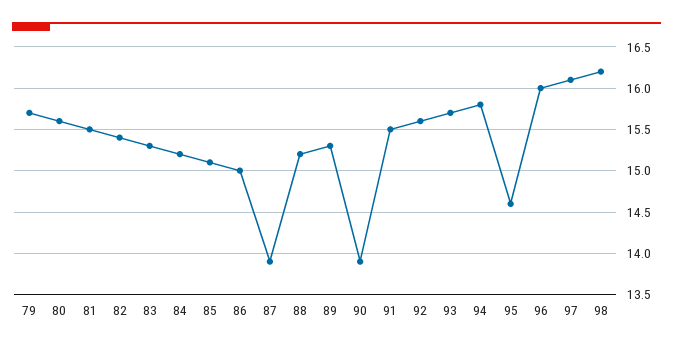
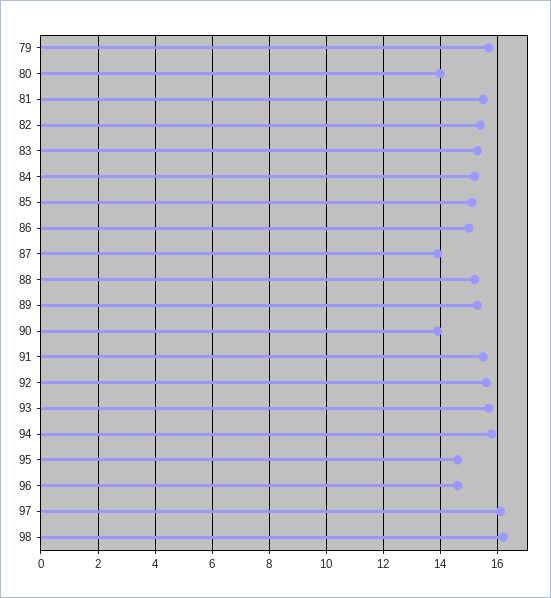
  {
    "79": 15.7,
-   "80": 15.6,
+   "80": 14,
    "81": 15.5,
    "82": 15.4,
    "83": 15.3,
    "84": 15.2,
    "85": 15.1,
    "86": 15,
    "87": 13.9,
    "88": 15.2,
    "89": 15.3,
    "90": 13.9,
    "91": 15.5,
    "92": 15.6,
    "93": 15.7,
    "94": 15.8,
    "95": 14.6,
-   "96": 16,
+   "96": 14.5,
    "97": 16.1,
    "98": 16.2
  }

